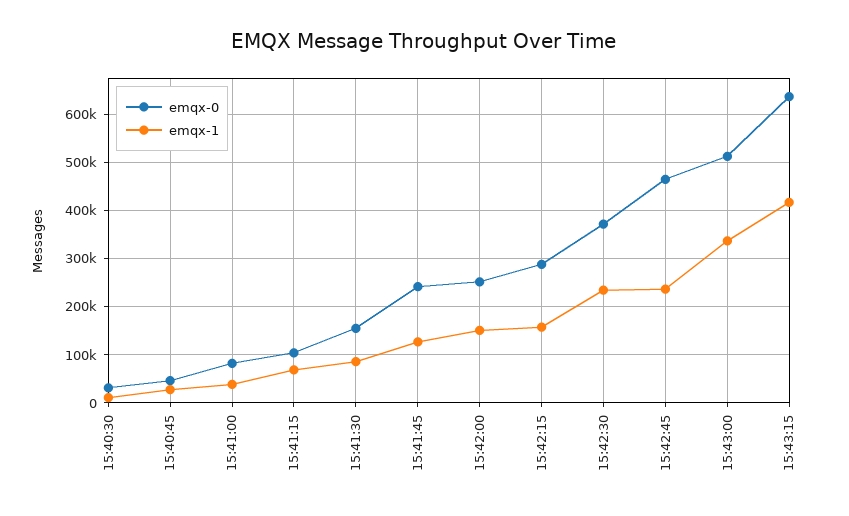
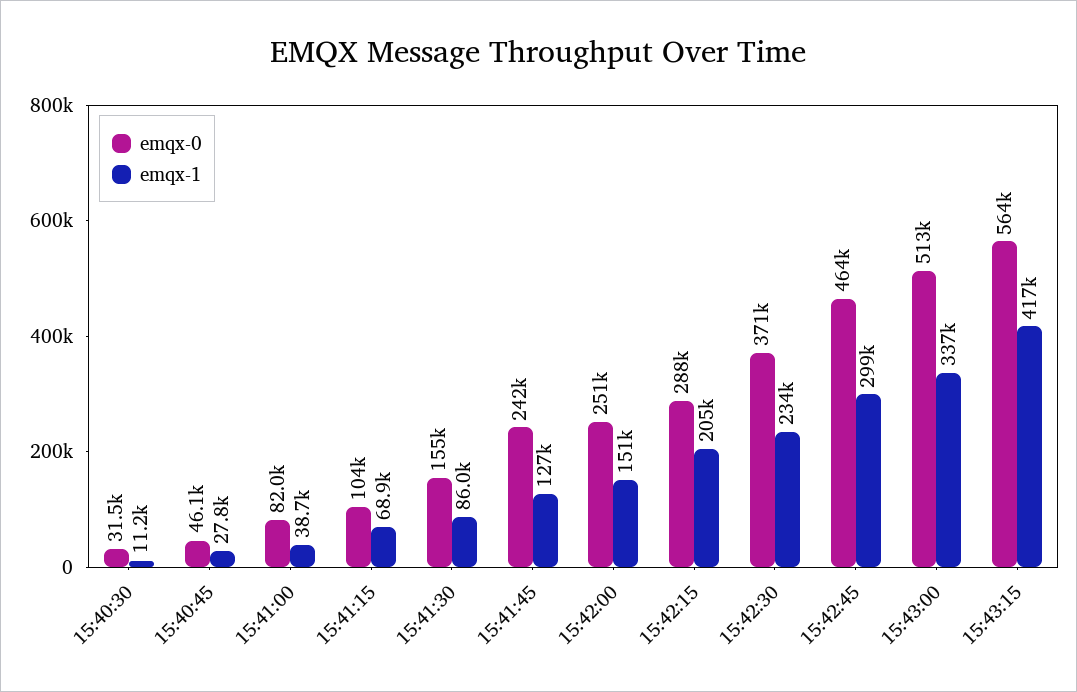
  {
    "emqx-0": {
      "15:40:30": 31500,
      "15:40:45": 46100,
      "15:41:00": 82000,
      "15:41:15": 104000,
      "15:41:30": 155000,
      "15:41:45": 242000,
      "15:42:00": 251000,
      "15:42:15": 288000,
      "15:42:30": 371000,
      "15:42:45": 464000,
      "15:43:00": 513000,
-     "15:43:15": 640000
+     "15:43:15": 564000
    },
    "emqx-1": {
      "15:40:30": 11200,
      "15:40:45": 27800,
      "15:41:00": 38700,
      "15:41:15": 68900,
      "15:41:30": 86000,
      "15:41:45": 127000,
      "15:42:00": 151000,
-     "15:42:15": 160000,
+     "15:42:15": 205000,
      "15:42:30": 234000,
-     "15:42:45": 240000,
+     "15:42:45": 299000,
      "15:43:00": 337000,
      "15:43:15": 417000
    }
  }

